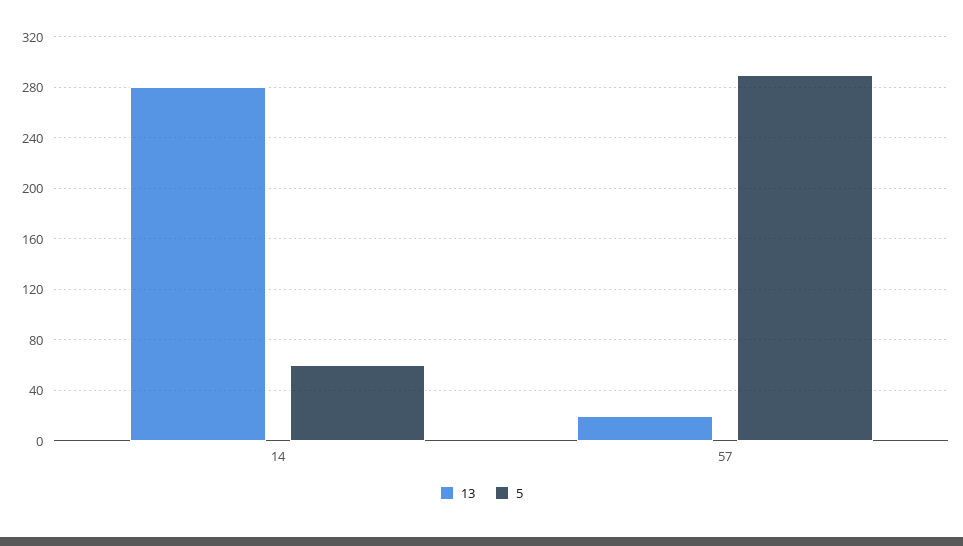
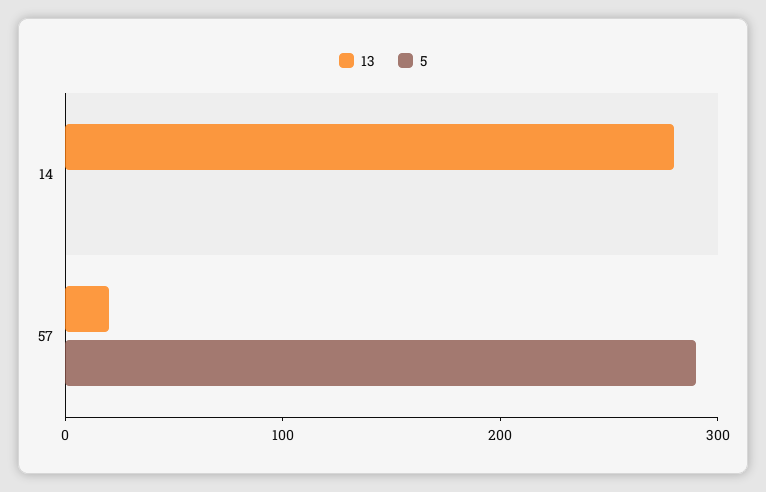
  {
    "13": {
      "14": 280,
      "57": 20
    },
    "5": {
-     "14": 60,
+     "14": 0,
      "57": 290
    }
  }

